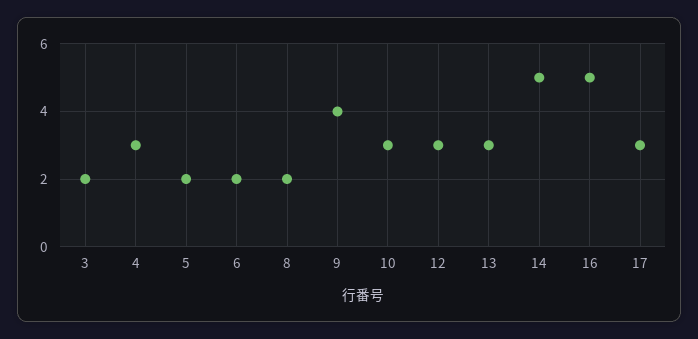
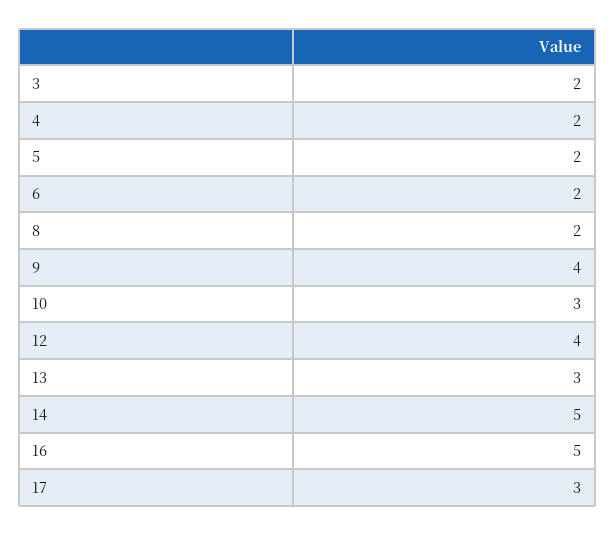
  {
    "3": 2,
-   "4": 3,
+   "4": 2,
    "5": 2,
    "6": 2,
    "8": 2,
    "9": 4,
    "10": 3,
-   "12": 3,
+   "12": 4,
    "13": 3,
    "14": 5,
    "16": 5,
    "17": 3
  }

